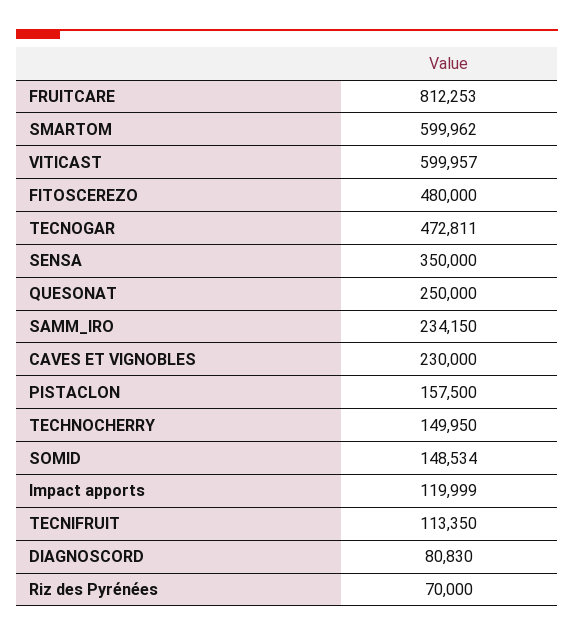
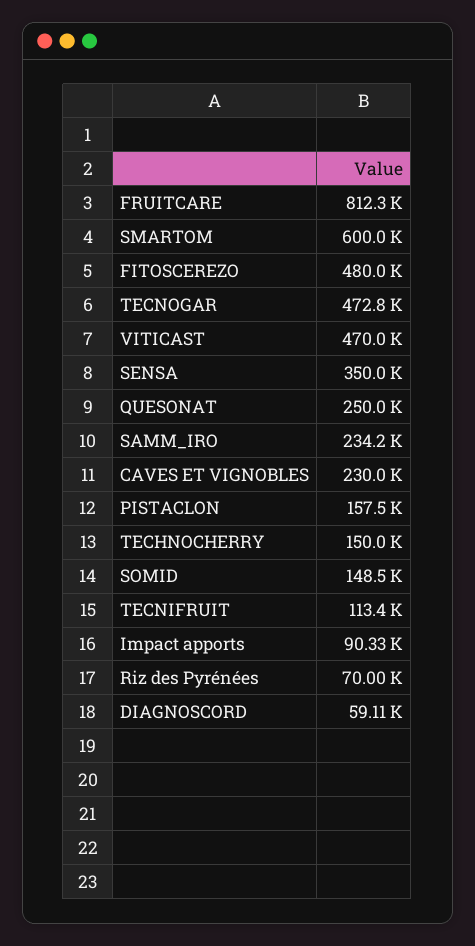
  {
    "FRUITCARE": 812253,
    "SMARTOM": 599962,
-   "VITICAST": 599957,
+   "VITICAST": 470000,
    "FITOSCEREZO": 480000,
    "TECNOGAR": 472811,
    "SENSA": 350000,
    "QUESONAT": 250000,
    "SAMM_IRO": 234150,
    "CAVES ET VIGNOBLES": 230000,
    "PISTACLON": 157500,
    "TECHNOCHERRY": 149950,
    "SOMID": 148534,
-   "Impact apports": 119999,
+   "Impact apports": 90330,
    "TECNIFRUIT": 113350,
-   "DIAGNOSCORD": 80830,
+   "DIAGNOSCORD": 59110,
    "Riz des Pyrénées": 70000
  }

